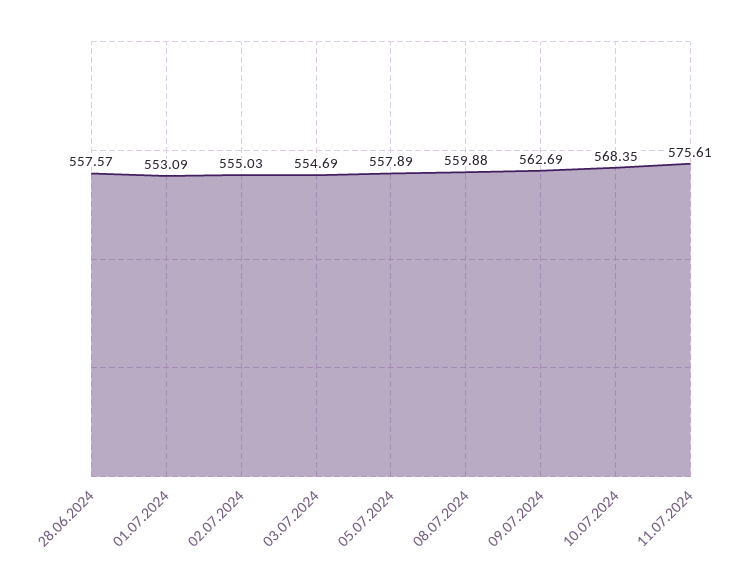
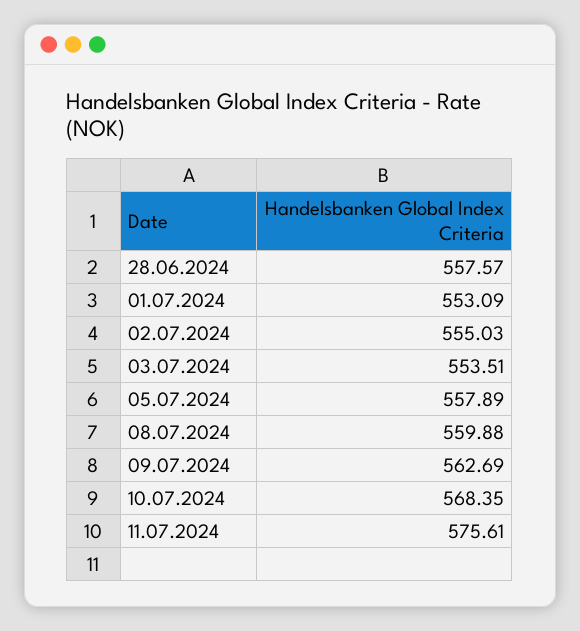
  {
    "28.06.2024": 557.57,
    "01.07.2024": 553.09,
    "02.07.2024": 555.03,
-   "03.07.2024": 554.69,
+   "03.07.2024": 553.51,
    "05.07.2024": 557.89,
    "08.07.2024": 559.88,
    "09.07.2024": 562.69,
    "10.07.2024": 568.35,
    "11.07.2024": 575.61
  }

